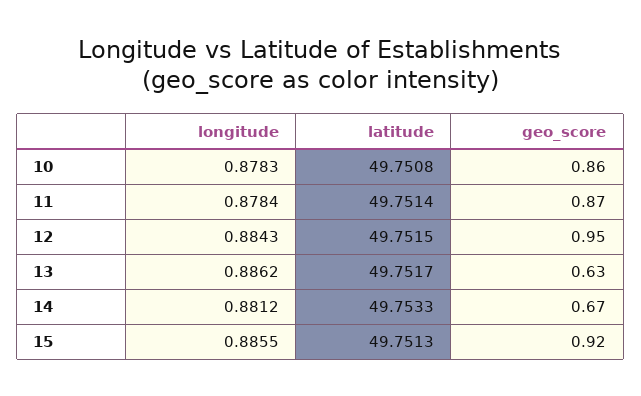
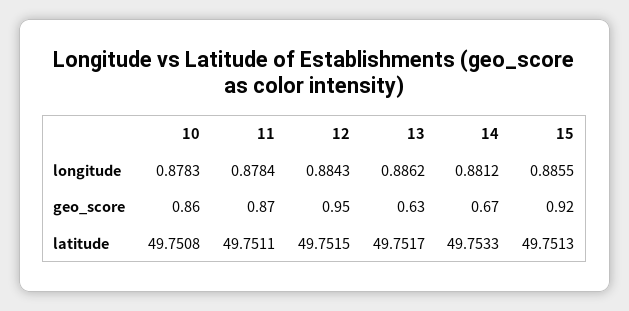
  {
    "longitude": {
      "10": 0.8783,
      "11": 0.8784,
      "12": 0.8843,
      "13": 0.8862,
      "14": 0.8812,
      "15": 0.8855
    },
    "latitude": {
      "10": 49.7508,
-     "11": 49.7514,
+     "11": 49.7511,
      "12": 49.7515,
      "13": 49.7517,
      "14": 49.7533,
      "15": 49.7513
    },
    "geo_score": {
      "10": 0.86,
      "11": 0.87,
      "12": 0.95,
      "13": 0.63,
      "14": 0.67,
      "15": 0.92
    }
  }

